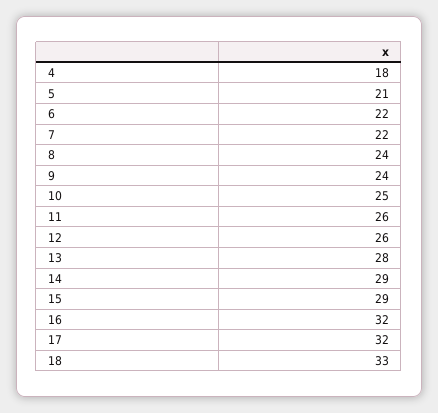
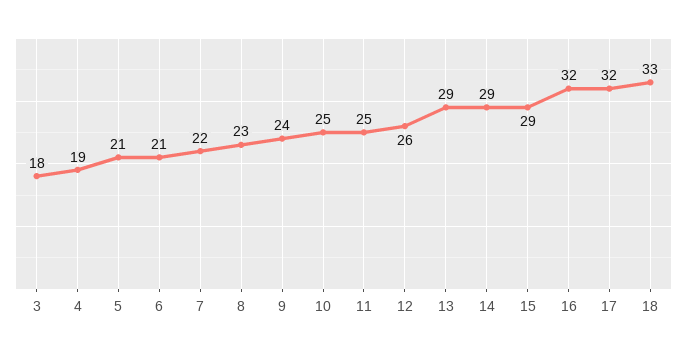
  {
-   "4": 18,
+   "4": 19,
    "5": 21,
-   "6": 22,
+   "6": 21,
    "7": 22,
-   "8": 24,
+   "8": 23,
    "9": 24,
    "10": 25,
-   "11": 26,
+   "11": 25,
    "12": 26,
-   "13": 28,
+   "13": 29,
    "14": 29,
    "15": 29,
    "16": 32,
    "17": 32,
-   "18": 33
+   "18": 33,
+   "3": 18
  }

